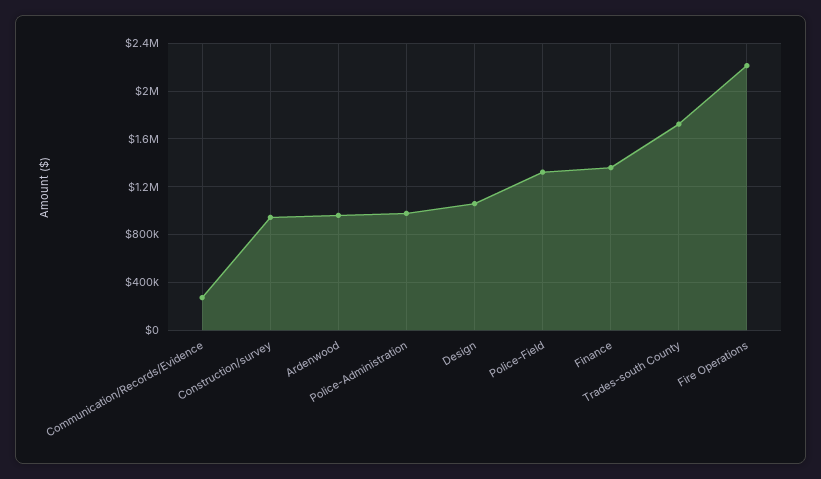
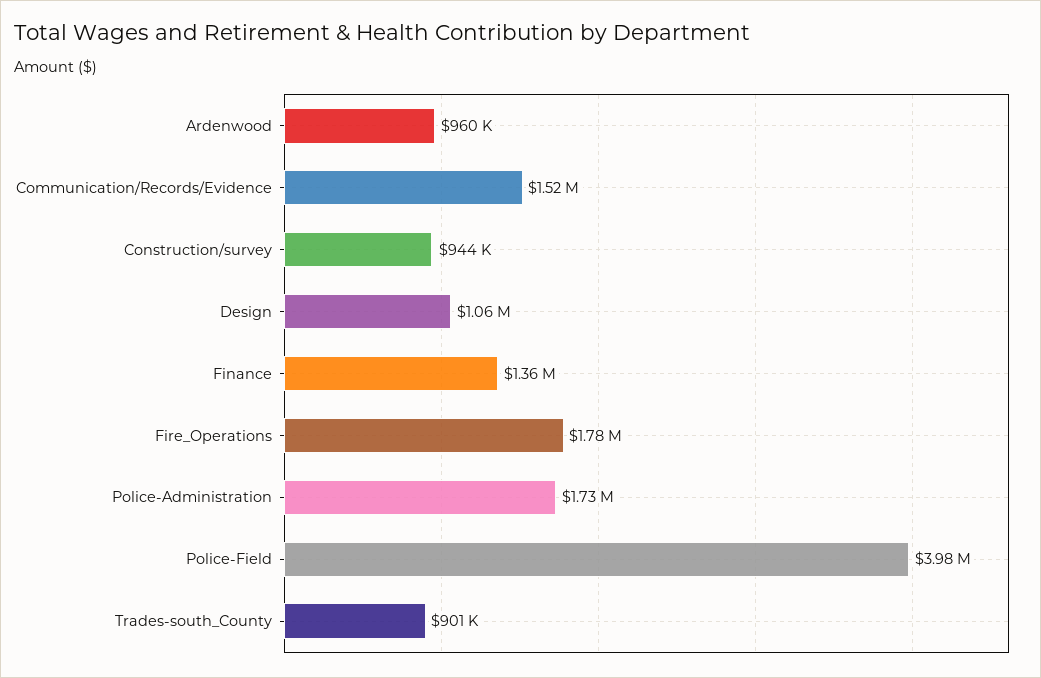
  {
-   "Communication/Records/Evidence": 300000,
+   "Communication/Records/Evidence": 1520000,
    "Construction/survey": 944000,
    "Ardenwood": 960000,
-   "Police-Administration": 1000000,
+   "Police-Administration": 1730000,
    "Design": 1060000,
-   "Police-Field": 1300000,
+   "Police-Field": 3980000,
    "Finance": 1360000,
-   "Trades-south County": 1700000,
+   "Trades-south County": 901000,
-   "Fire Operations": 2200000
+   "Fire Operations": 1780000
  }

